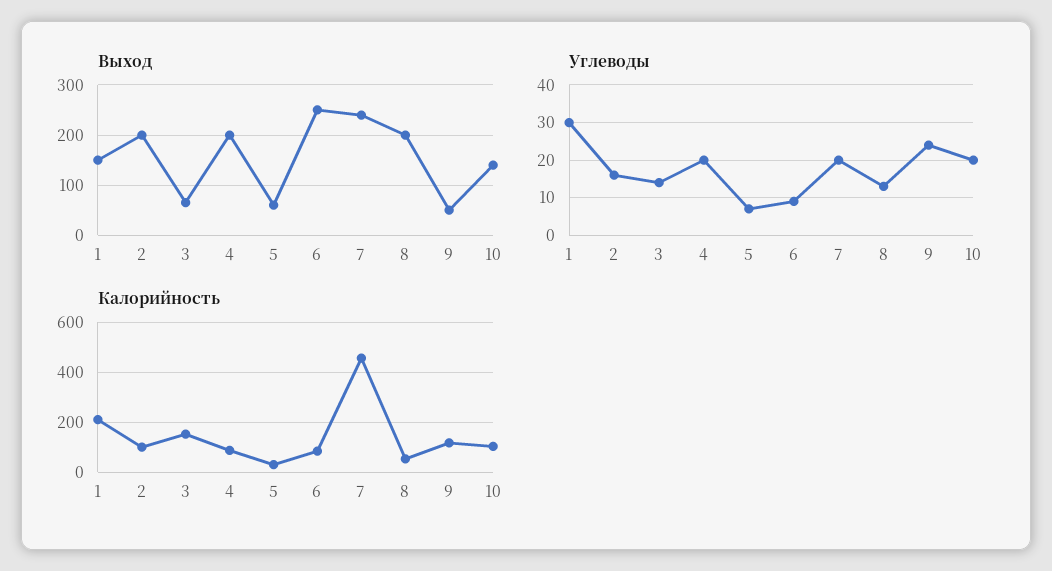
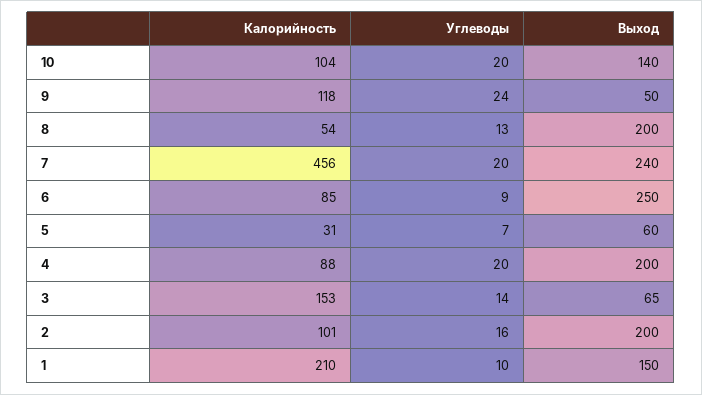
  {
    "Выход": {
      "1": 150,
      "2": 200,
      "3": 65,
      "4": 200,
      "5": 60,
      "6": 250,
      "7": 240,
      "8": 200,
      "9": 50,
      "10": 140
    },
    "Углеводы": {
-     "1": 30,
+     "1": 10,
      "2": 16,
      "3": 14,
      "4": 20,
      "5": 7,
      "6": 9,
      "7": 20,
      "8": 13,
      "9": 24,
      "10": 20
    },
    "Калорийность": {
      "1": 210,
      "2": 101,
      "3": 153,
      "4": 88,
      "5": 31,
      "6": 85,
      "7": 456,
      "8": 54,
      "9": 118,
      "10": 104
    }
  }

